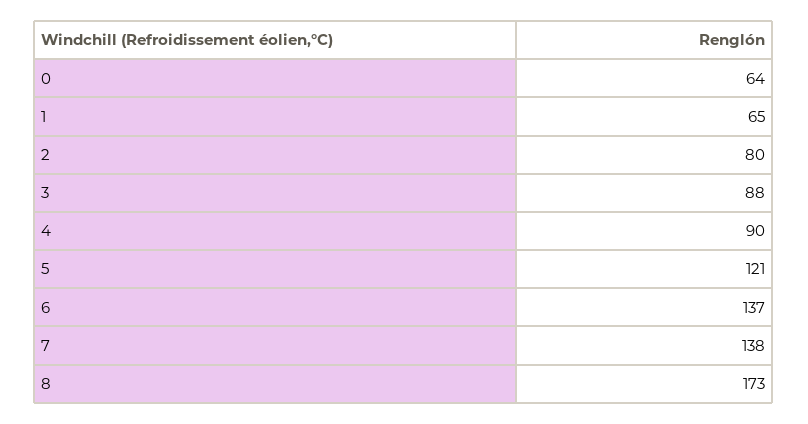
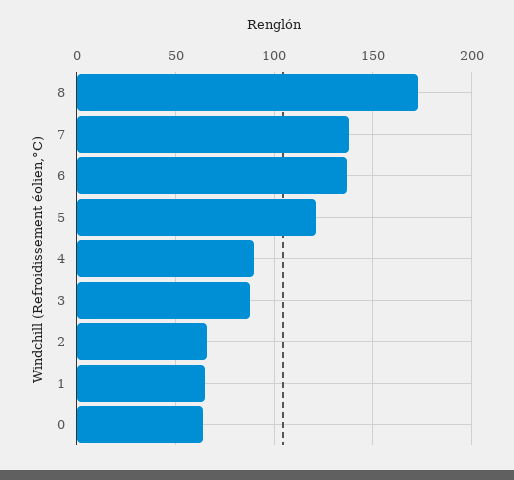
  {
    "0": 64,
    "1": 65,
-   "2": 80,
+   "2": 65,
    "3": 88,
    "4": 90,
    "5": 121,
    "6": 137,
    "7": 138,
    "8": 173
  }

